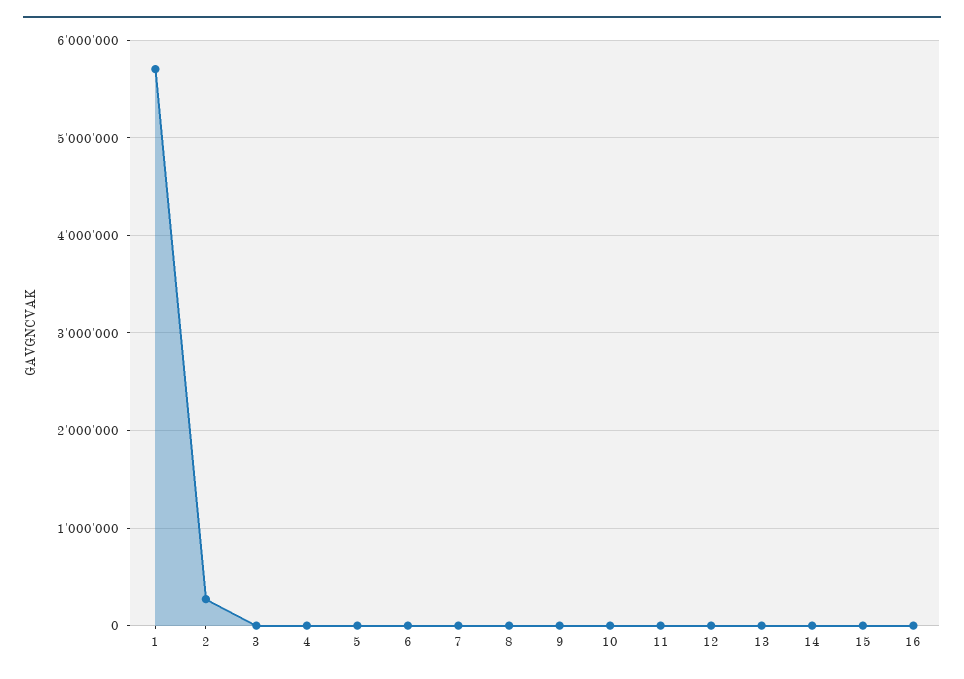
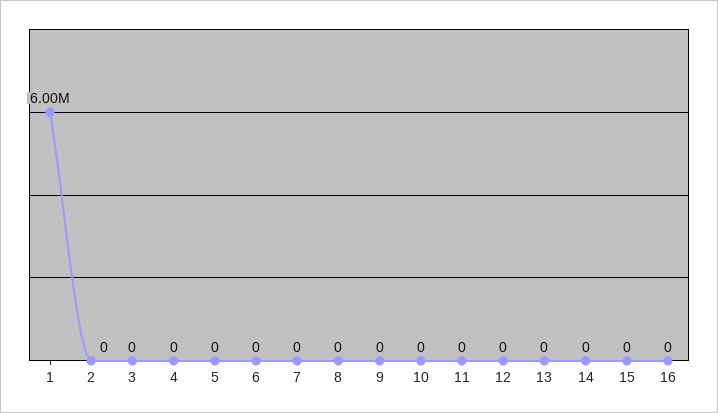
  {
-   "1": 5700000,
+   "1": 6000000,
-   "2": 300000,
+   "2": 0,
    "3": 0,
    "4": 0,
    "5": 0,
    "6": 0,
    "7": 0,
    "8": 0,
    "9": 0,
    "10": 0,
    "11": 0,
    "12": 0,
    "13": 0,
    "14": 0,
    "15": 0,
    "16": 0
  }

